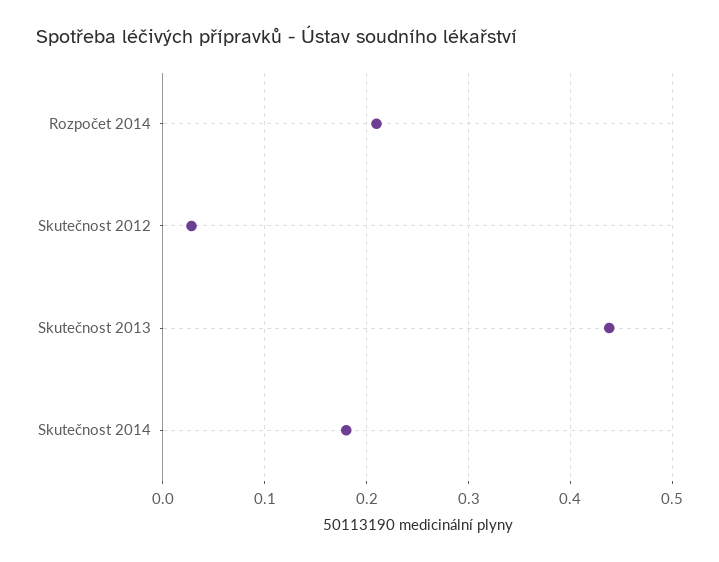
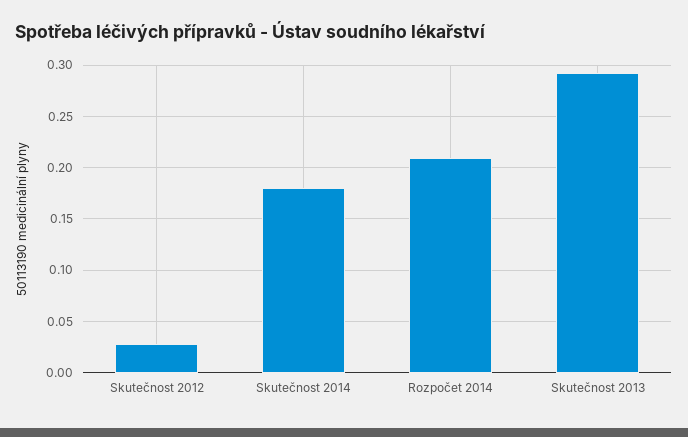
  {
    "Rozpočet 2014": 0.21,
    "Skutečnost 2012": 0.03,
-   "Skutečnost 2013": 0.44,
+   "Skutečnost 2013": 0.29,
    "Skutečnost 2014": 0.18
  }

